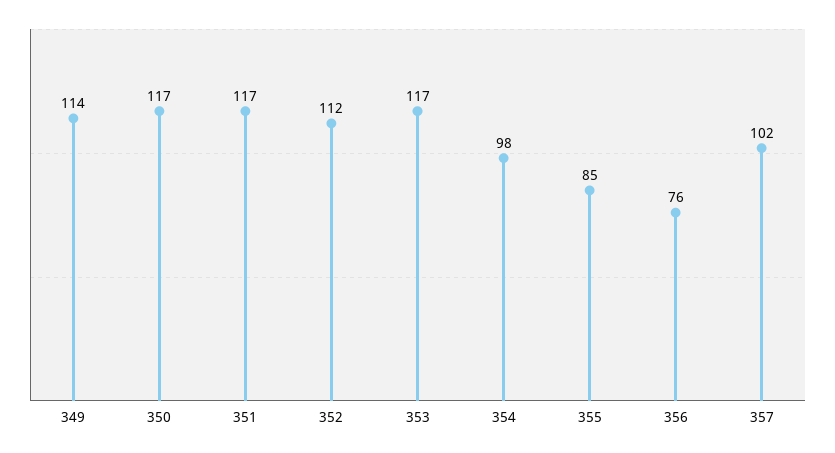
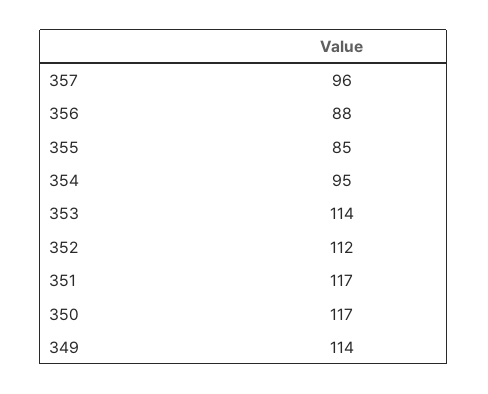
  {
    "349": 114,
    "350": 117,
    "351": 117,
    "352": 112,
-   "353": 117,
+   "353": 114,
-   "354": 98,
+   "354": 95,
    "355": 85,
-   "356": 76,
+   "356": 88,
-   "357": 102
+   "357": 96
  }

